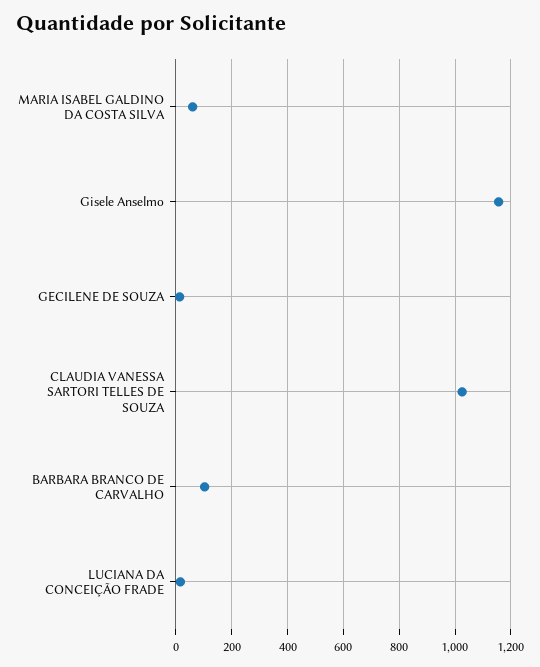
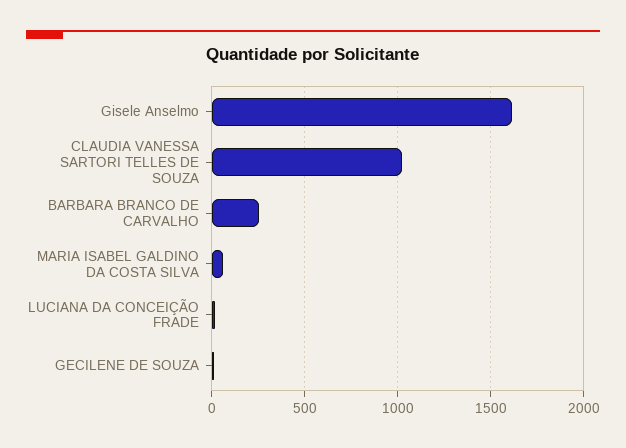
  {
    "MARIA ISABEL GALDINO DA COSTA SILVA": 50,
-   "Gisele Anselmo": 1150,
+   "Gisele Anselmo": 1600,
    "GECILENE DE SOUZA": 25,
    "CLAUDIA VANESSA SARTORI TELLES DE SOUZA": 1025,
-   "BARBARA BRANCO DE CARVALHO": 100,
+   "BARBARA BRANCO DE CARVALHO": 250,
    "LUCIANA DA CONCEIÇÃO FRADE": 25
  }

